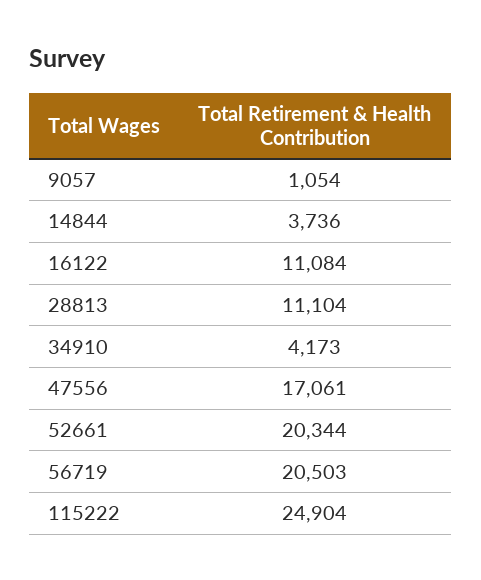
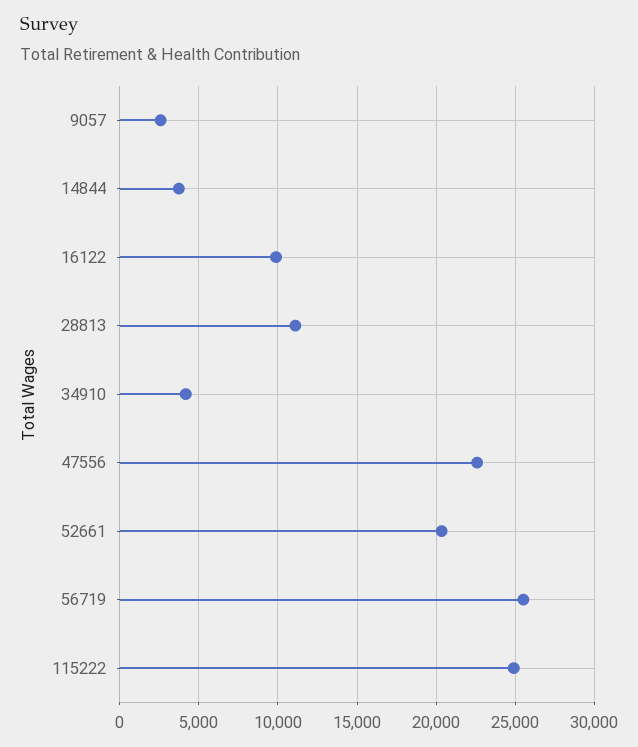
  {
-   "9057": 1054,
+   "9057": 2500,
    "14844": 3736,
-   "16122": 11084,
+   "16122": 10000,
    "28813": 11104,
    "34910": 4173,
-   "47556": 17061,
+   "47556": 22500,
    "52661": 20344,
-   "56719": 20503,
+   "56719": 25500,
    "115222": 24904
  }

